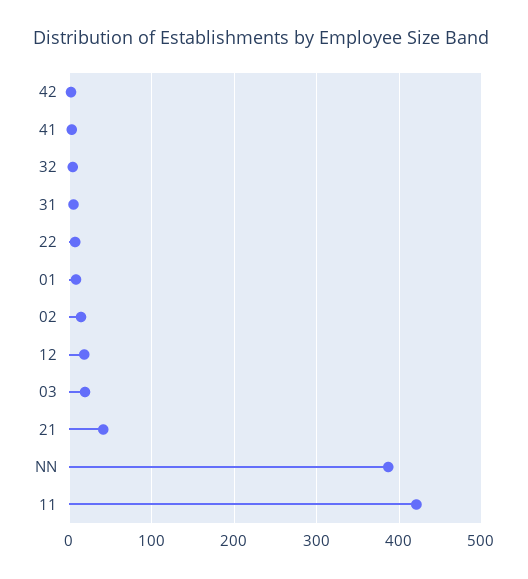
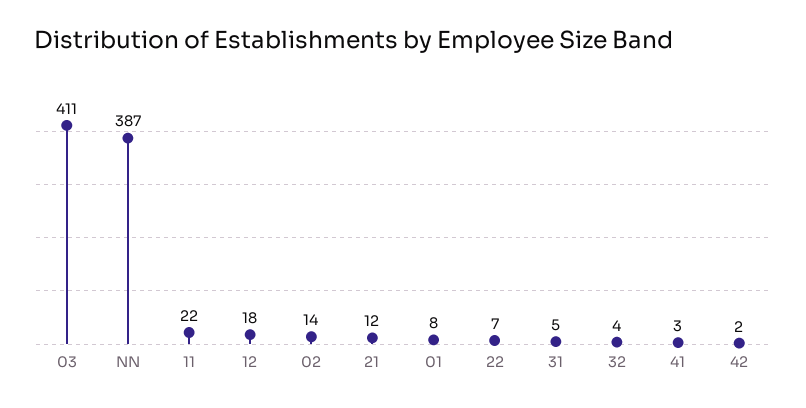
  {
    "42": 2,
    "41": 3,
    "32": 4,
    "31": 5,
    "22": 7,
    "01": 8,
    "02": 14,
    "12": 18,
-   "03": 20,
+   "03": 411,
-   "21": 40,
+   "21": 12,
    "NN": 387,
-   "11": 420
+   "11": 22
  }

